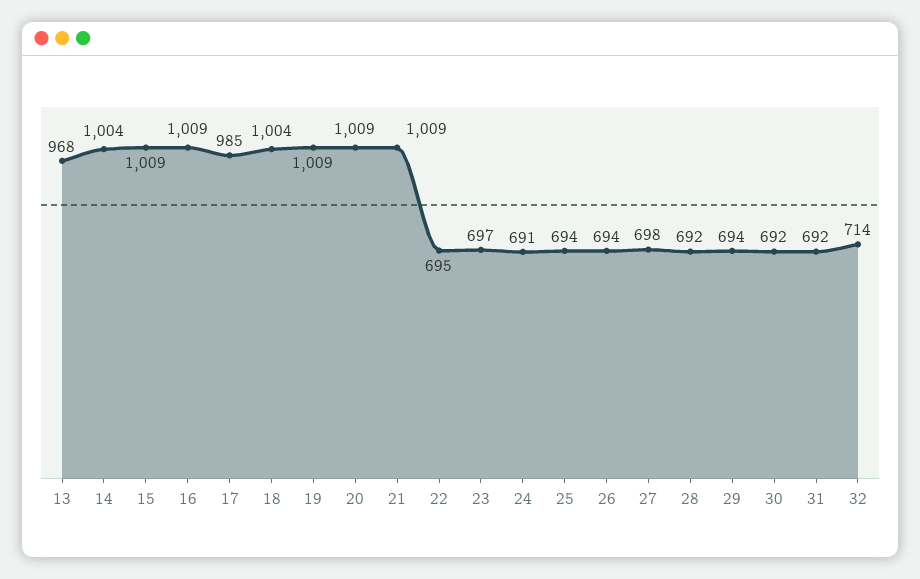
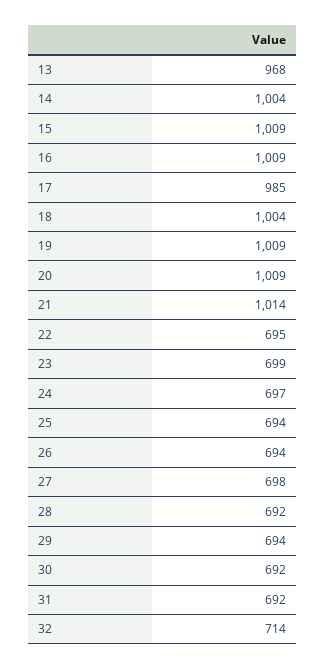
  {
    "13": 968,
    "14": 1004,
    "15": 1009,
    "16": 1009,
    "17": 985,
    "18": 1004,
    "19": 1009,
    "20": 1009,
-   "21": 1009,
+   "21": 1014,
    "22": 695,
-   "23": 697,
+   "23": 699,
-   "24": 691,
+   "24": 697,
    "25": 694,
    "26": 694,
    "27": 698,
    "28": 692,
    "29": 694,
    "30": 692,
    "31": 692,
    "32": 714
  }

